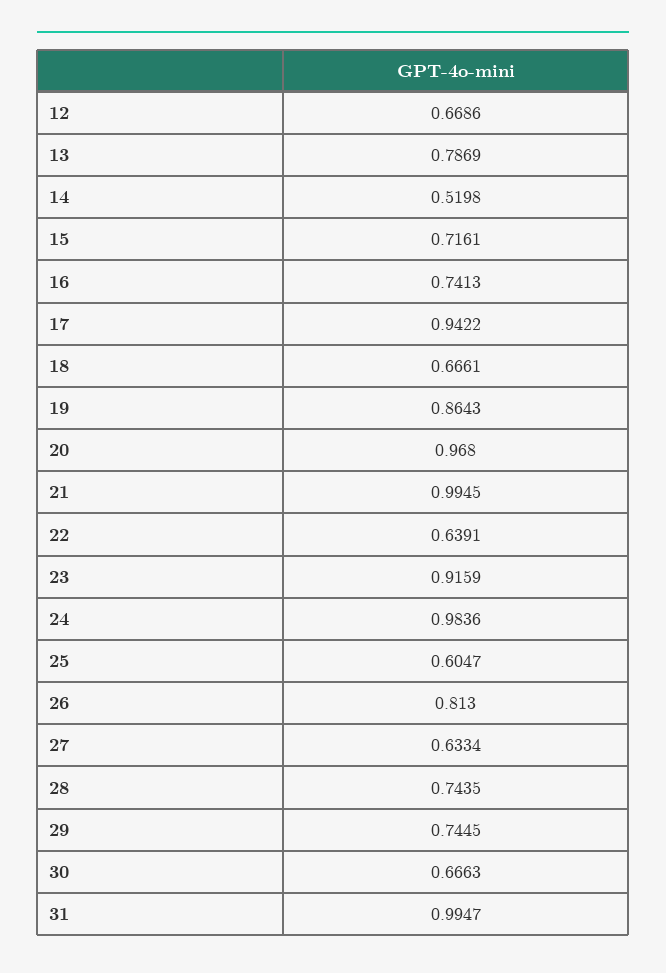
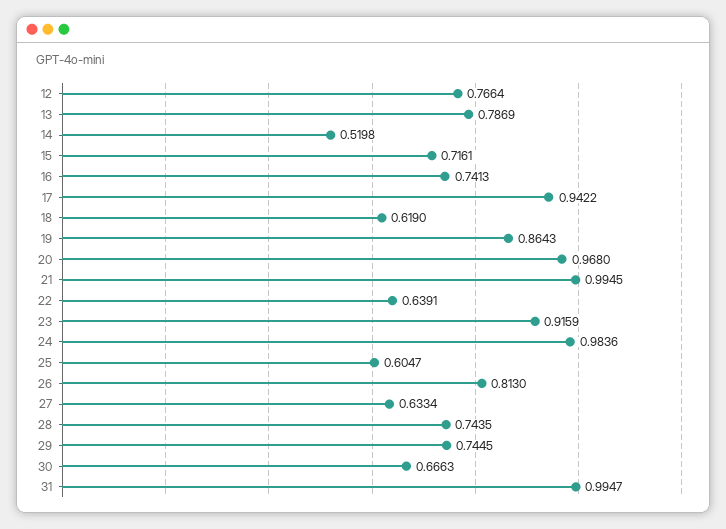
  {
-   "12": 0.6686,
+   "12": 0.7664,
    "13": 0.7869,
    "14": 0.5198,
    "15": 0.7161,
    "16": 0.7413,
    "17": 0.9422,
-   "18": 0.6661,
+   "18": 0.619,
    "19": 0.8643,
    "20": 0.968,
    "21": 0.9945,
    "22": 0.6391,
    "23": 0.9159,
    "24": 0.9836,
    "25": 0.6047,
    "26": 0.813,
    "27": 0.6334,
    "28": 0.7435,
    "29": 0.7445,
    "30": 0.6663,
    "31": 0.9947
  }

